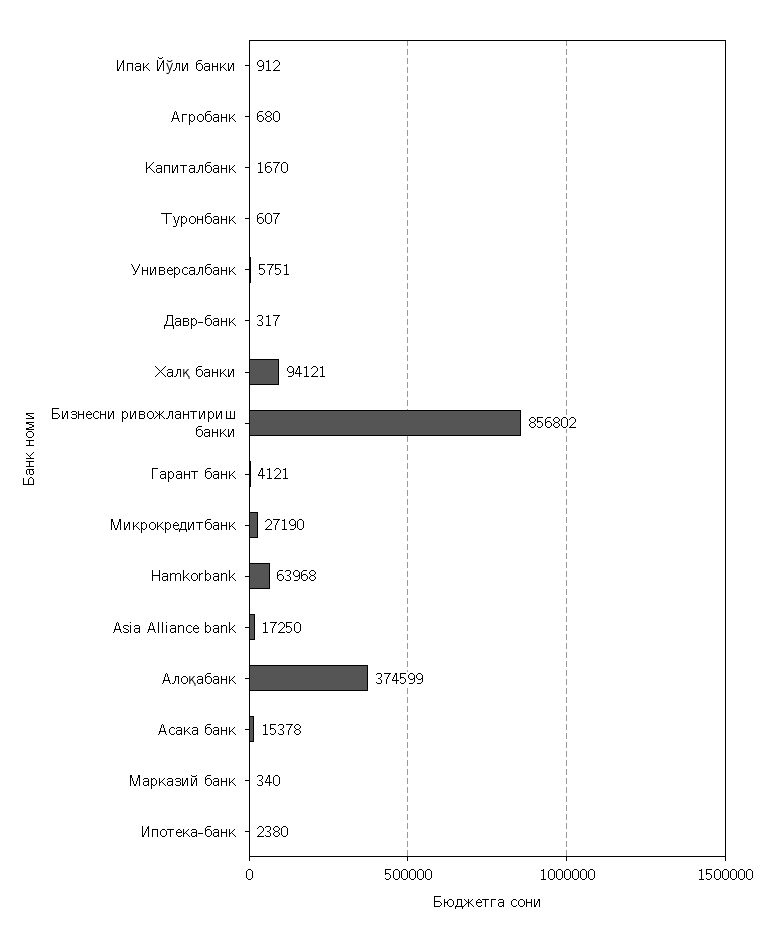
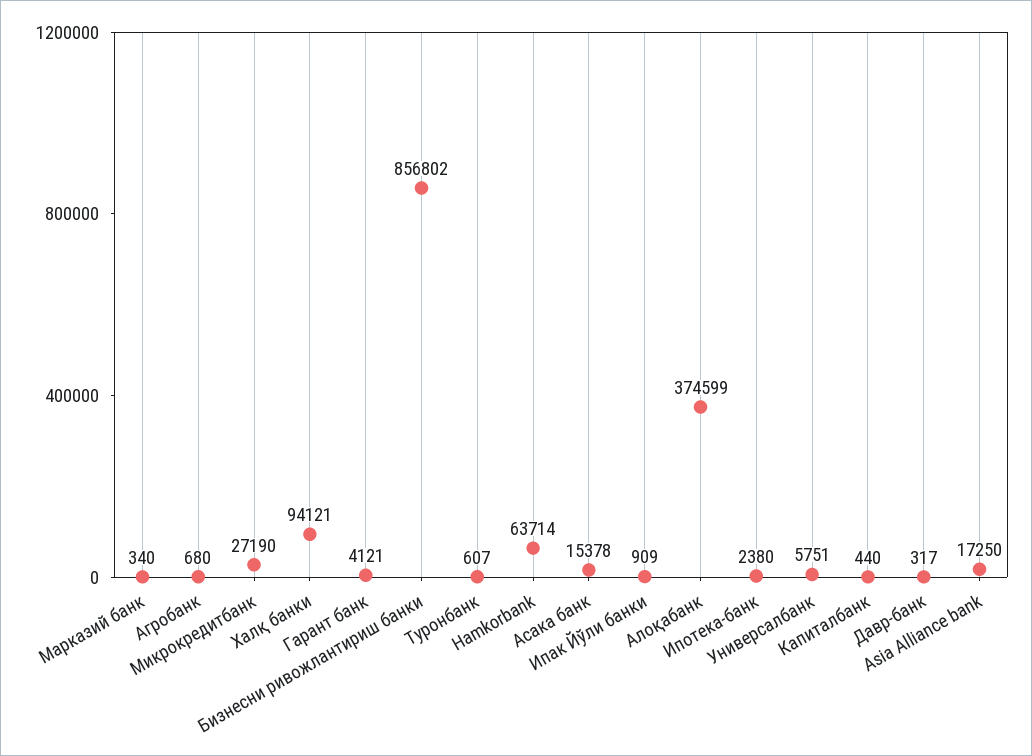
  {
-   "Ипак Йўли банки": 912,
+   "Ипак Йўли банки": 909,
    "Агробанк": 680,
-   "Капиталбанк": 1670,
+   "Капиталбанк": 440,
    "Туронбанк": 607,
    "Универсалбанк": 5751,
    "Давр-банк": 317,
    "Халқ банки": 94121,
    "Бизнесни ривожлантириш банки": 856802,
    "Гарант банк": 4121,
    "Микрокредитбанк": 27190,
-   "Hamkorbank": 63968,
+   "Hamkorbank": 63714,
    "Asia Alliance bank": 17250,
    "Алоқабанк": 374599,
    "Асака банк": 15378,
    "Марказий банк": 340,
    "Ипотека-банк": 2380
  }

